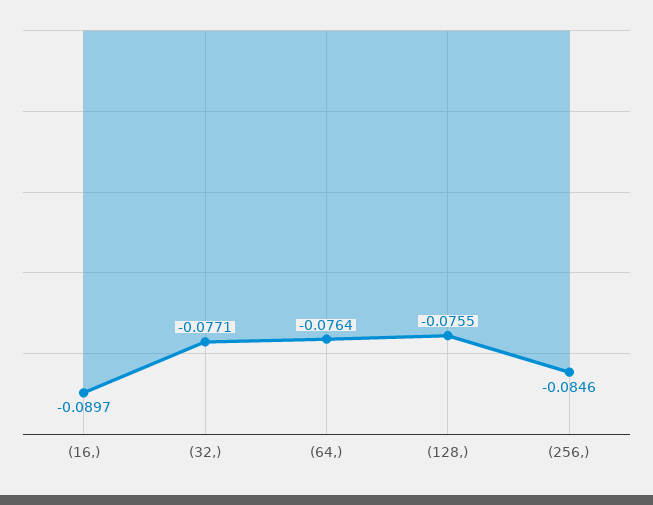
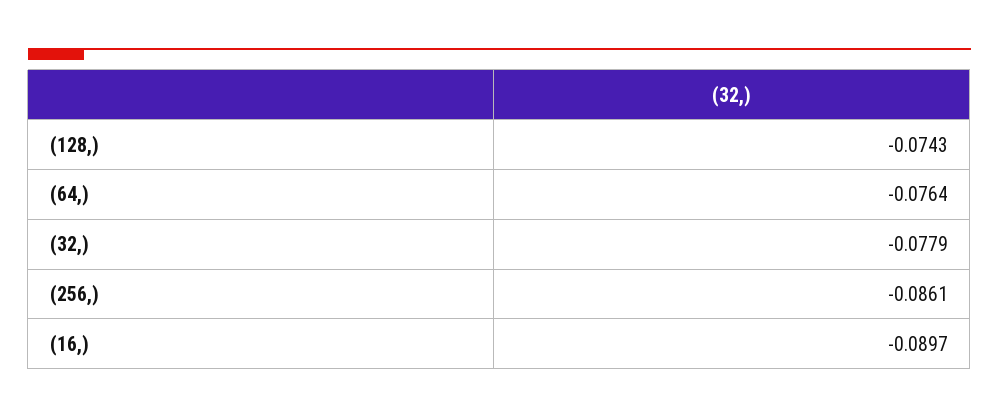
  {
    "(16,)": -0.0897,
-   "(32,)": -0.0771,
+   "(32,)": -0.0779,
    "(64,)": -0.0764,
-   "(128,)": -0.0755,
+   "(128,)": -0.0743,
-   "(256,)": -0.0846
+   "(256,)": -0.0861
  }

